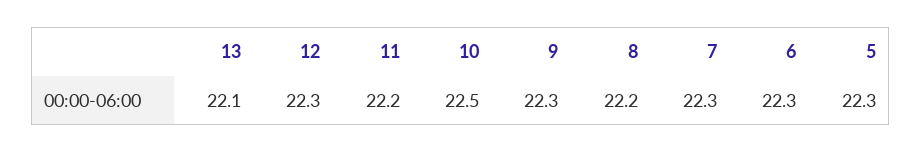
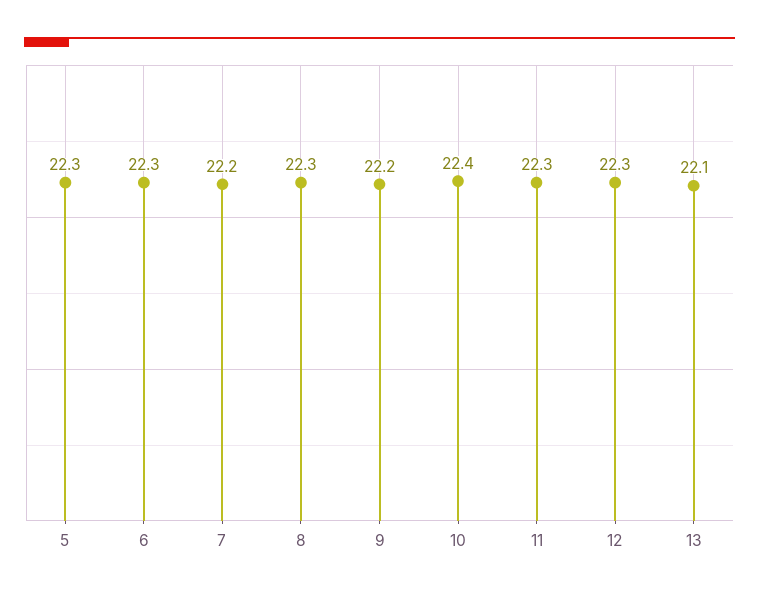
  {
    "13": 22.1,
    "12": 22.3,
-   "11": 22.2,
+   "11": 22.3,
-   "10": 22.5,
+   "10": 22.4,
-   "9": 22.3,
+   "9": 22.2,
-   "8": 22.2,
+   "8": 22.3,
-   "7": 22.3,
+   "7": 22.2,
    "6": 22.3,
    "5": 22.3
  }

